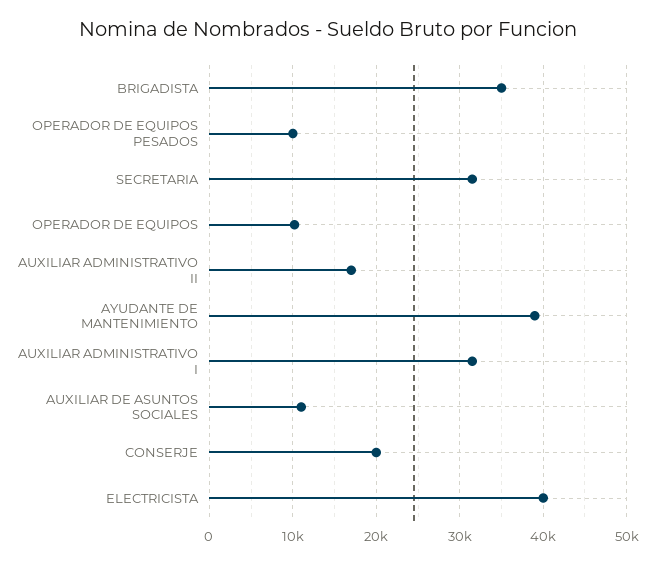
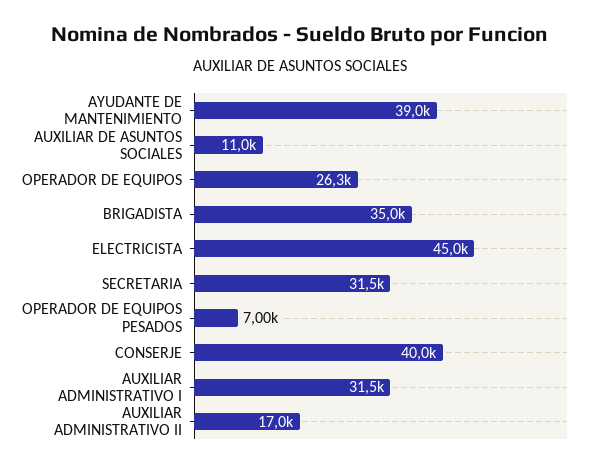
  {
    "BRIGADISTA": 35000,
-   "OPERADOR DE EQUIPOS PESADOS": 10000,
+   "OPERADOR DE EQUIPOS PESADOS": 7000,
    "SECRETARIA": 31500,
-   "OPERADOR DE EQUIPOS": 10000,
+   "OPERADOR DE EQUIPOS": 26300,
    "AUXILIAR ADMINISTRATIVO II": 17000,
    "AYUDANTE DE MANTENIMIENTO": 39000,
    "AUXILIAR ADMINISTRATIVO I": 31500,
    "AUXILIAR DE ASUNTOS SOCIALES": 11000,
-   "CONSERJE": 20000,
+   "CONSERJE": 40000,
-   "ELECTRICISTA": 40000
+   "ELECTRICISTA": 45000
  }

